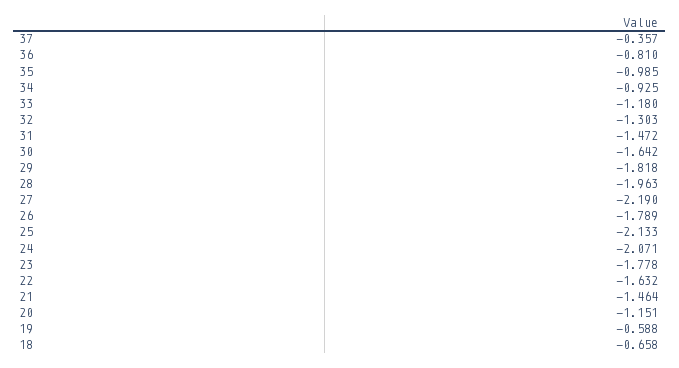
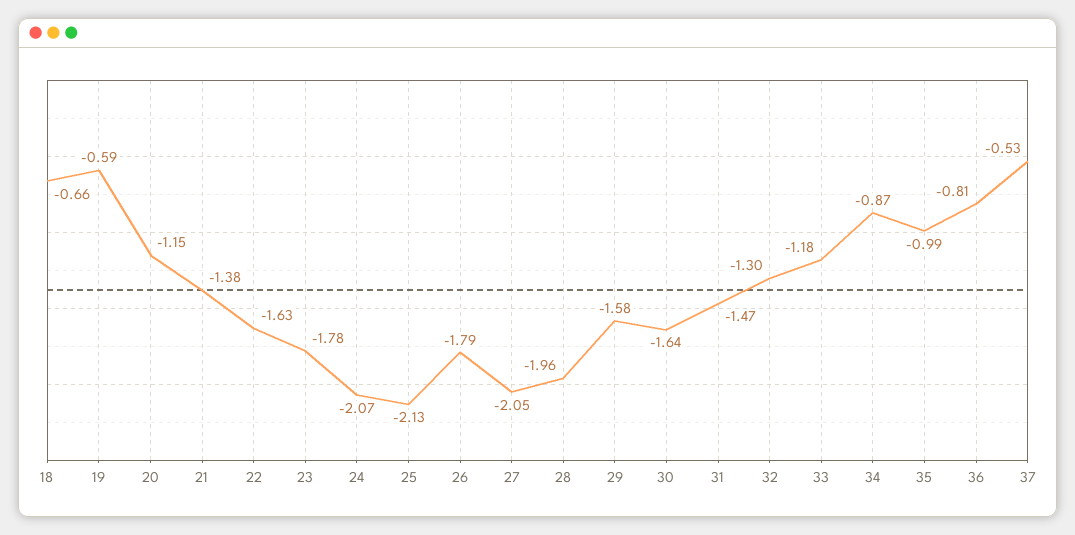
  {
-   "37": -0.357,
+   "37": -0.53,
    "36": -0.81,
    "35": -0.985,
-   "34": -0.925,
+   "34": -0.87,
    "33": -1.18,
    "32": -1.303,
    "31": -1.472,
    "30": -1.642,
-   "29": -1.818,
+   "29": -1.58,
    "28": -1.963,
-   "27": -2.19,
+   "27": -2.05,
    "26": -1.789,
    "25": -2.133,
    "24": -2.071,
    "23": -1.778,
    "22": -1.632,
-   "21": -1.464,
+   "21": -1.38,
    "20": -1.151,
    "19": -0.588,
    "18": -0.658
  }

